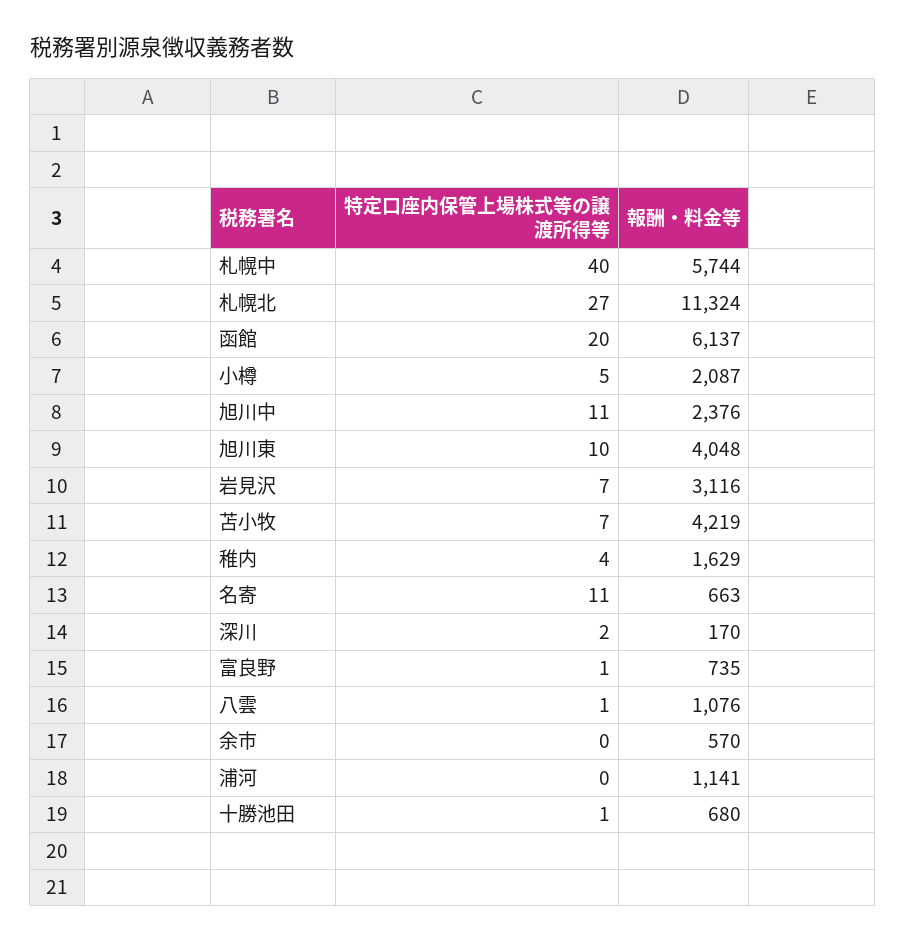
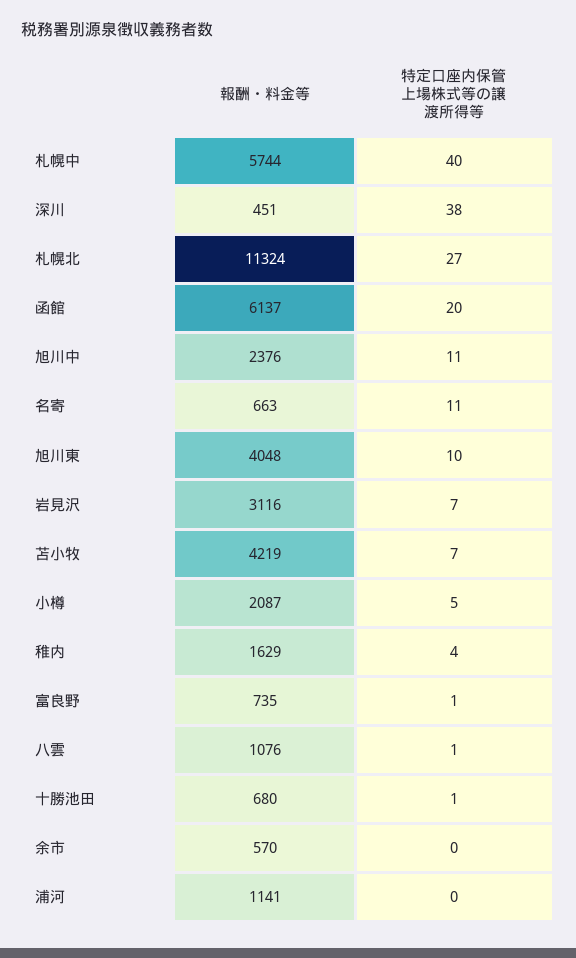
  {
    "特定口座内保管上場株式等の譲渡所得等": {
      "札幌中": 40,
      "札幌北": 27,
      "函館": 20,
      "小樽": 5,
      "旭川中": 11,
      "旭川東": 10,
      "岩見沢": 7,
      "苫小牧": 7,
      "稚内": 4,
      "名寄": 11,
-     "深川": 2,
+     "深川": 38,
      "富良野": 1,
      "八雲": 1,
      "余市": 0,
      "浦河": 0,
      "十勝池田": 1
    },
    "報酬・料金等": {
      "札幌中": 5744,
      "札幌北": 11324,
      "函館": 6137,
      "小樽": 2087,
      "旭川中": 2376,
      "旭川東": 4048,
      "岩見沢": 3116,
      "苫小牧": 4219,
      "稚内": 1629,
      "名寄": 663,
-     "深川": 170,
+     "深川": 451,
      "富良野": 735,
      "八雲": 1076,
      "余市": 570,
      "浦河": 1141,
      "十勝池田": 680
    }
  }

